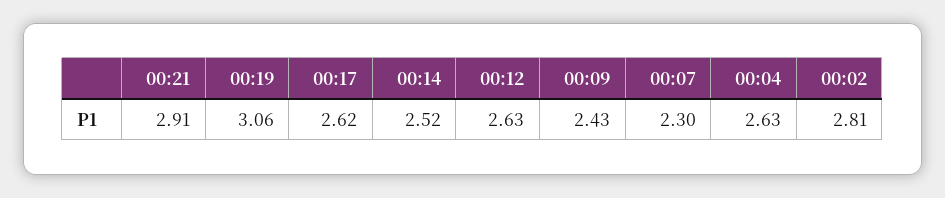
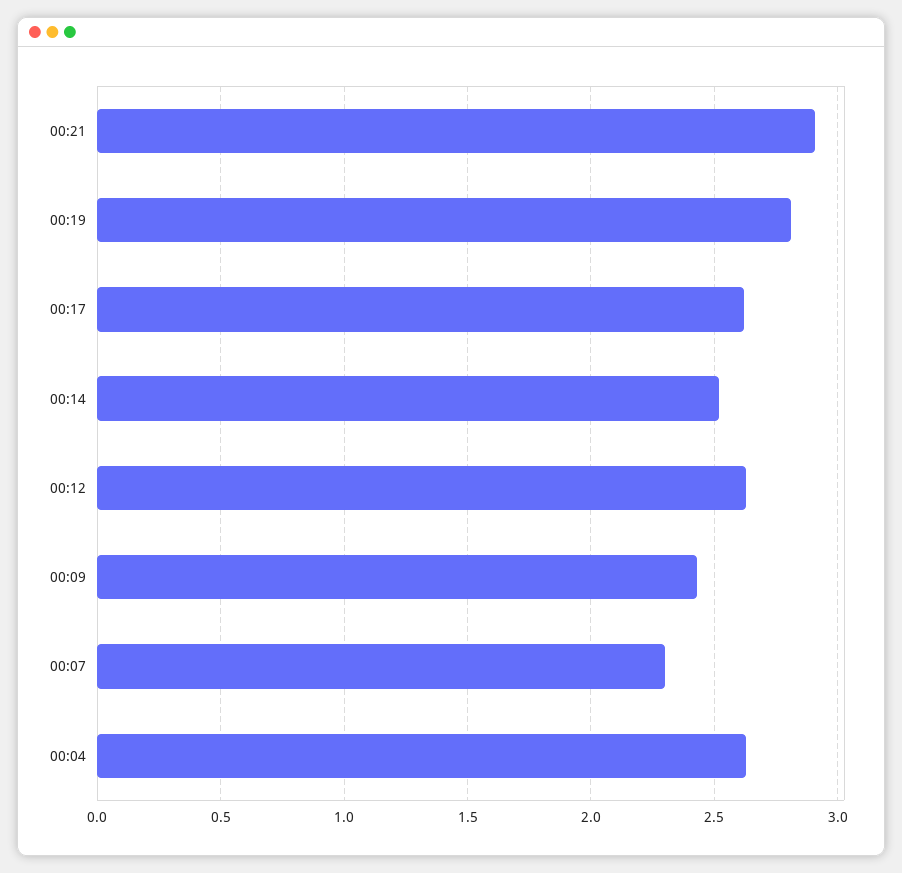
  {
    "00:21": 2.91,
-   "00:19": 3.06,
+   "00:19": 2.8,
    "00:17": 2.62,
    "00:14": 2.52,
    "00:12": 2.63,
    "00:09": 2.43,
    "00:07": 2.3,
-   "00:04": 2.63,
+   "00:04": 2.63
-   "00:02": 2.81
  }

